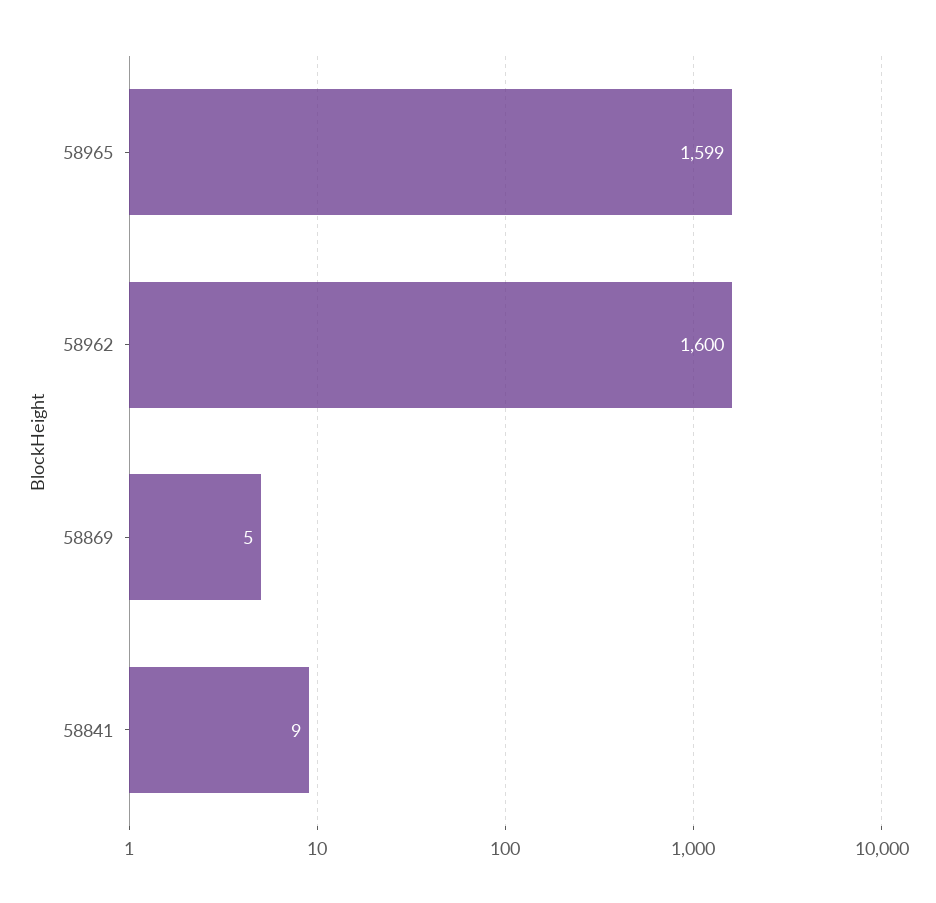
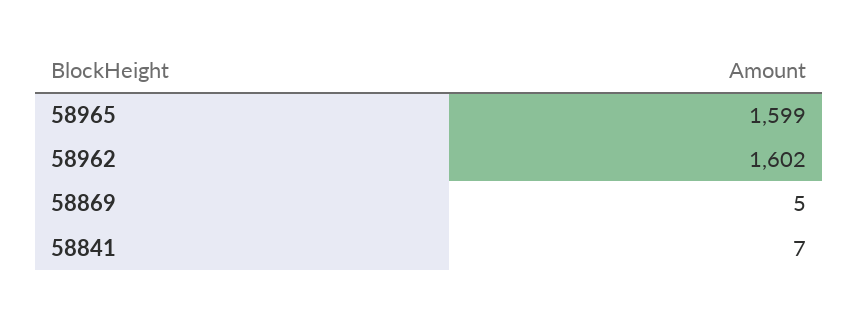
  {
    "58965": 1599,
-   "58962": 1600,
+   "58962": 1602,
    "58869": 5,
-   "58841": 9
+   "58841": 7
  }

